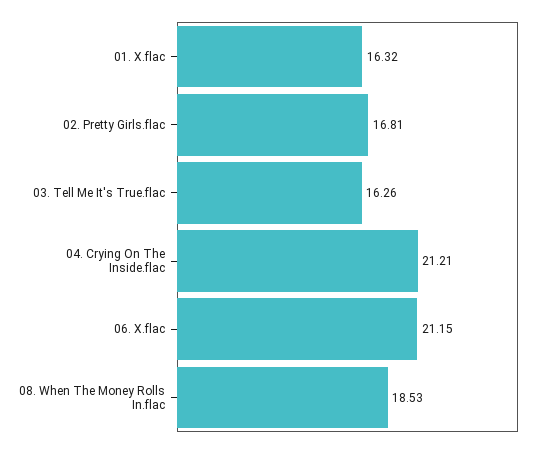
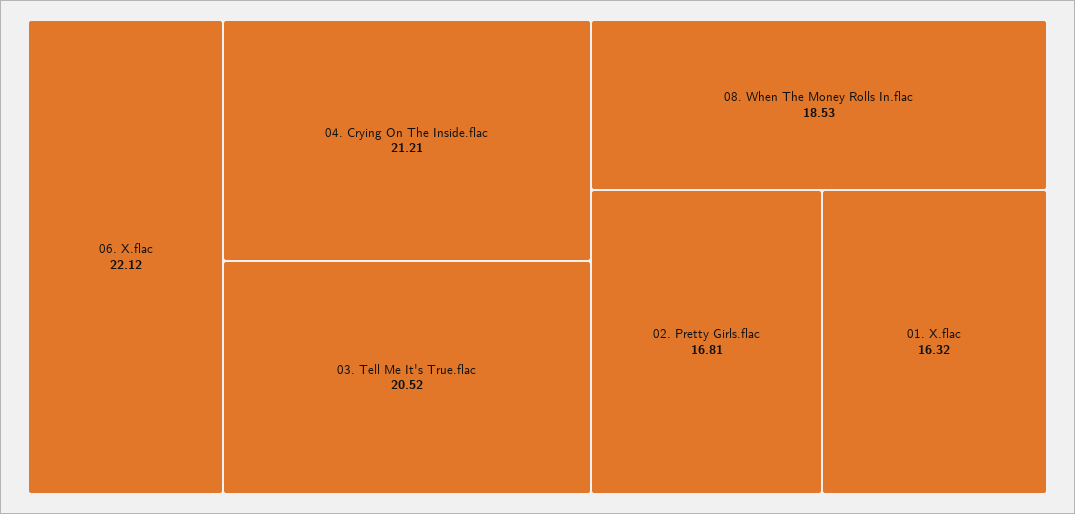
  {
    "01. X.flac": 16.32,
    "02. Pretty Girls.flac": 16.81,
-   "03. Tell Me It's True.flac": 16.26,
+   "03. Tell Me It's True.flac": 20.52,
    "04. Crying On The Inside.flac": 21.21,
-   "06. X.flac": 21.15,
+   "06. X.flac": 22.12,
    "08. When The Money Rolls In.flac": 18.53
  }

